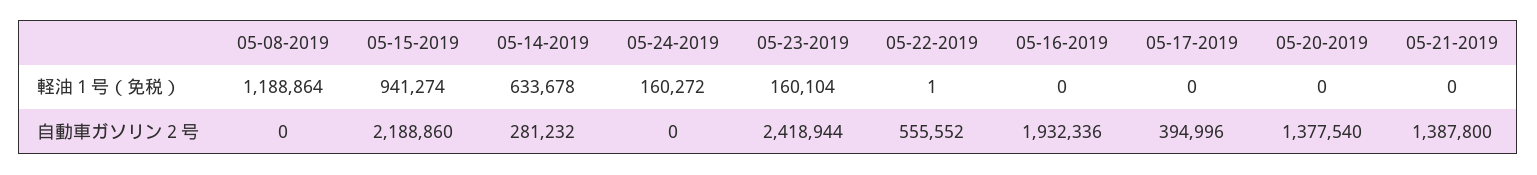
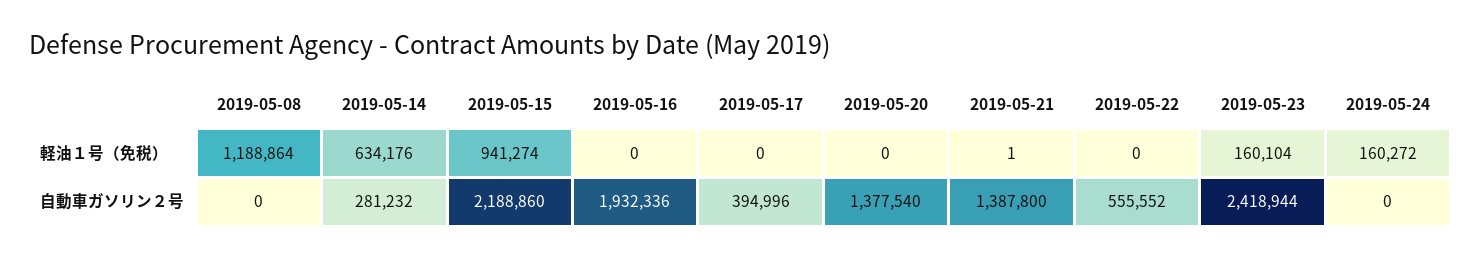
  {
    "05-08-2019": {
      "軽油１号（免税）": 1188864,
      "自動車ガソリン２号": 0
    },
    "05-15-2019": {
      "軽油１号（免税）": 941274,
      "自動車ガソリン２号": 2188860
    },
    "05-14-2019": {
-     "軽油１号（免税）": 633678,
+     "軽油１号（免税）": 634176,
      "自動車ガソリン２号": 281232
    },
    "05-24-2019": {
      "軽油１号（免税）": 160272,
      "自動車ガソリン２号": 0
    },
    "05-23-2019": {
      "軽油１号（免税）": 160104,
      "自動車ガソリン２号": 2418944
    },
    "05-22-2019": {
-     "軽油１号（免税）": 1,
+     "軽油１号（免税）": 0,
      "自動車ガソリン２号": 555552
    },
    "05-16-2019": {
      "軽油１号（免税）": 0,
      "自動車ガソリン２号": 1932336
    },
    "05-17-2019": {
      "軽油１号（免税）": 0,
      "自動車ガソリン２号": 394996
    },
    "05-20-2019": {
      "軽油１号（免税）": 0,
      "自動車ガソリン２号": 1377540
    },
    "05-21-2019": {
-     "軽油１号（免税）": 0,
+     "軽油１号（免税）": 1,
      "自動車ガソリン２号": 1387800
    }
  }

